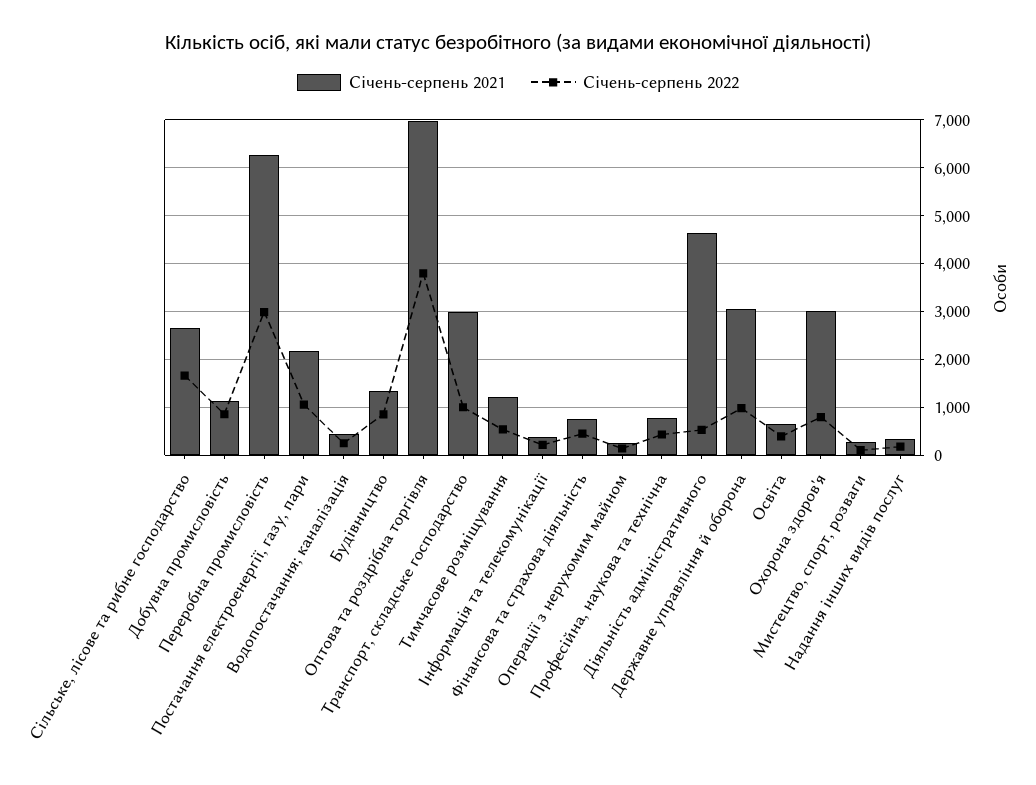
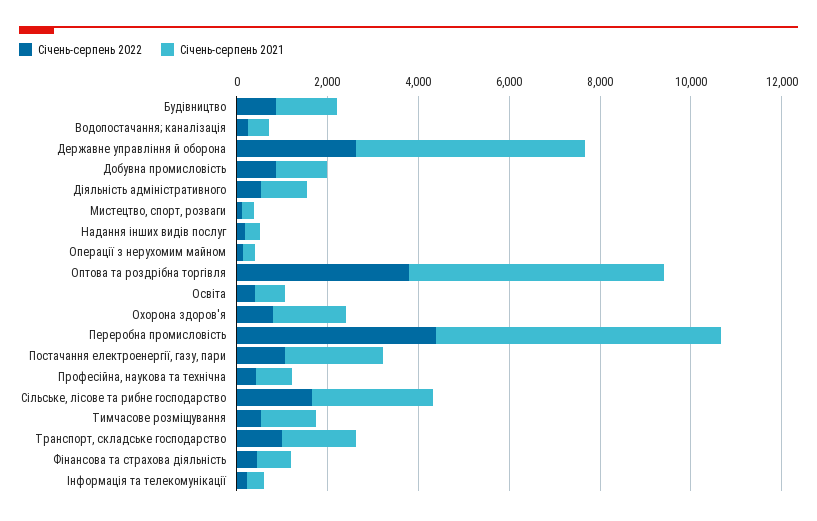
  {
    "Січень-серпень 2021": {
      "Сільське, лісове та рибне господарство": 2600,
      "Добувна промисловість": 1200,
      "Переробна промисловість": 6200,
      "Постачання електроенергії, газу, пари": 2200,
      "Водопостачання; каналізація": 400,
      "Будівництво": 1400,
-     "Оптова та роздрібна торгівля": 7000,
+     "Оптова та роздрібна торгівля": 5500,
-     "Транспорт, складське господарство": 3000,
+     "Транспорт, складське господарство": 1500,
      "Тимчасове розміщування": 1200,
      "Інформація та телекомунікації": 400,
      "Фінансова та страхова діяльність": 800,
      "Операції з нерухомим майном": 200,
      "Професійна, наукова та технічна": 800,
-     "Діяльність адміністративного": 4600,
+     "Діяльність адміністративного": 1000,
-     "Державне управління й оборона": 3000,
+     "Державне управління й оборона": 5000,
      "Освіта": 600,
-     "Охорона здоров'я": 3000,
+     "Охорона здоров'я": 1500,
      "Мистецтво, спорт, розваги": 200,
      "Надання інших видів послуг": 400
    },
    "Січень-серпень 2022": {
      "Сільське, лісове та рибне господарство": 1600,
      "Добувна промисловість": 800,
-     "Переробна промисловість": 3000,
+     "Переробна промисловість": 4500,
      "Постачання електроенергії, газу, пари": 1000,
      "Водопостачання; каналізація": 200,
      "Будівництво": 800,
      "Оптова та роздрібна торгівля": 3800,
      "Транспорт, складське господарство": 1000,
      "Тимчасове розміщування": 600,
      "Інформація та телекомунікації": 200,
      "Фінансова та страхова діяльність": 400,
      "Операції з нерухомим майном": 200,
      "Професійна, наукова та технічна": 400,
      "Діяльність адміністративного": 600,
-     "Державне управління й оборона": 1000,
+     "Державне управління й оборона": 2500,
      "Освіта": 400,
      "Охорона здоров'я": 800,
      "Мистецтво, спорт, розваги": 200,
      "Надання інших видів послуг": 200
    }
  }

